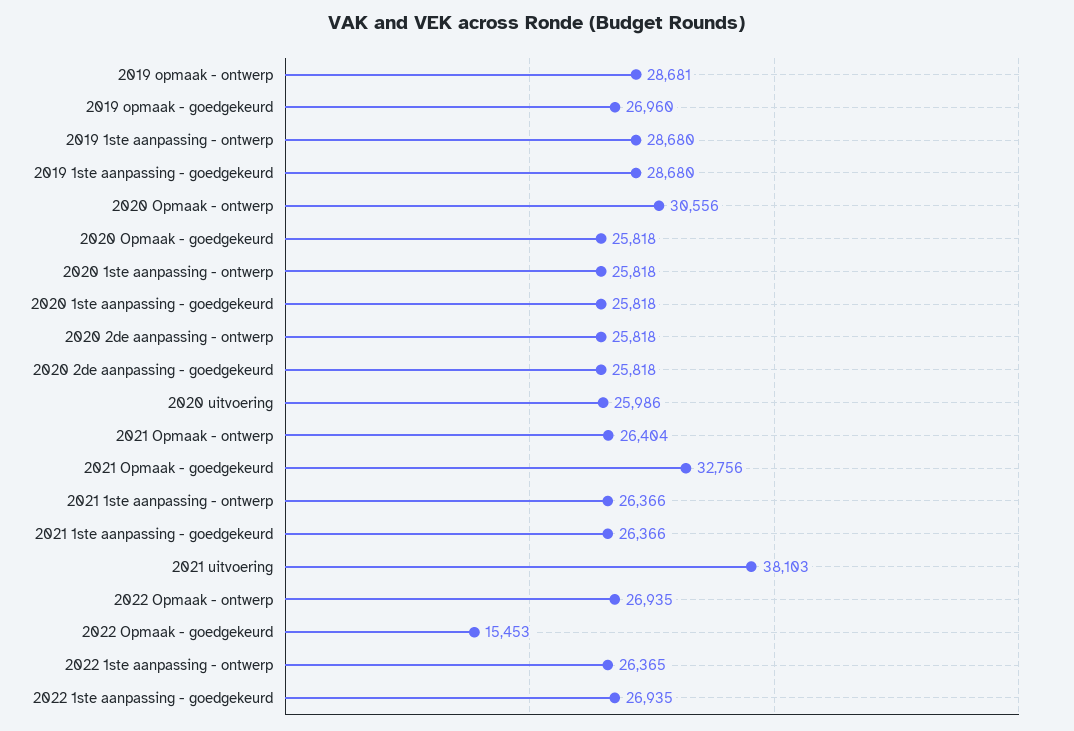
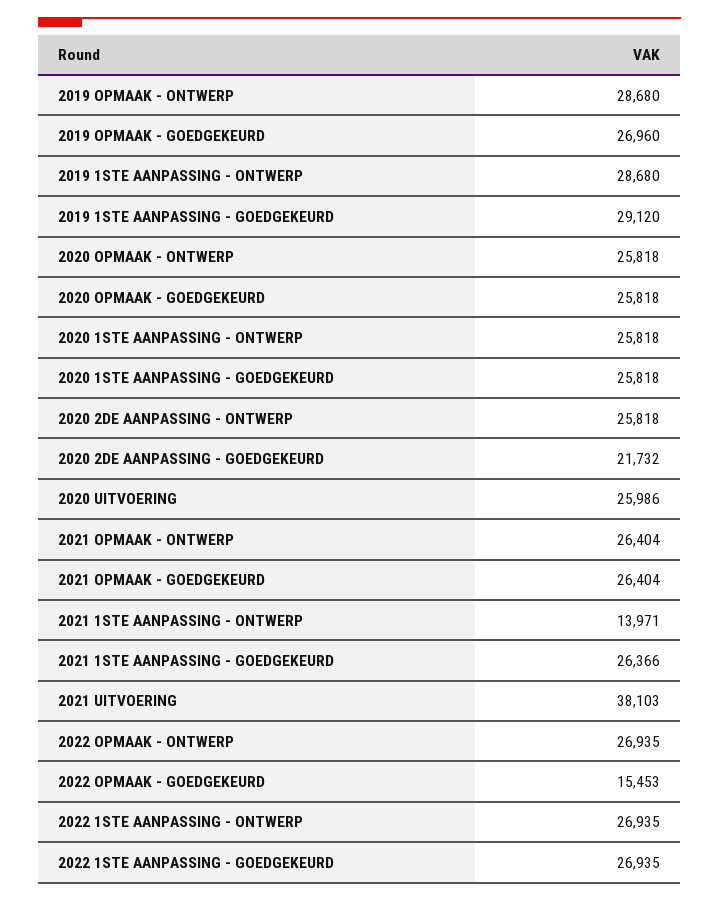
  {
-   "2019 opmaak - ontwerp": 28681,
+   "2019 opmaak - ontwerp": 28680,
    "2019 opmaak - goedgekeurd": 26960,
    "2019 1ste aanpassing - ontwerp": 28680,
-   "2019 1ste aanpassing - goedgekeurd": 28680,
+   "2019 1ste aanpassing - goedgekeurd": 29120,
-   "2020 Opmaak - ontwerp": 30556,
+   "2020 Opmaak - ontwerp": 25818,
    "2020 Opmaak - goedgekeurd": 25818,
    "2020 1ste aanpassing - ontwerp": 25818,
    "2020 1ste aanpassing - goedgekeurd": 25818,
    "2020 2de aanpassing - ontwerp": 25818,
-   "2020 2de aanpassing - goedgekeurd": 25818,
+   "2020 2de aanpassing - goedgekeurd": 21732,
    "2020 uitvoering": 25986,
    "2021 Opmaak - ontwerp": 26404,
-   "2021 Opmaak - goedgekeurd": 32756,
+   "2021 Opmaak - goedgekeurd": 26404,
-   "2021 1ste aanpassing - ontwerp": 26366,
+   "2021 1ste aanpassing - ontwerp": 13971,
    "2021 1ste aanpassing - goedgekeurd": 26366,
    "2021 uitvoering": 38103,
    "2022 Opmaak - ontwerp": 26935,
    "2022 Opmaak - goedgekeurd": 15453,
-   "2022 1ste aanpassing - ontwerp": 26365,
+   "2022 1ste aanpassing - ontwerp": 26935,
    "2022 1ste aanpassing - goedgekeurd": 26935
  }

